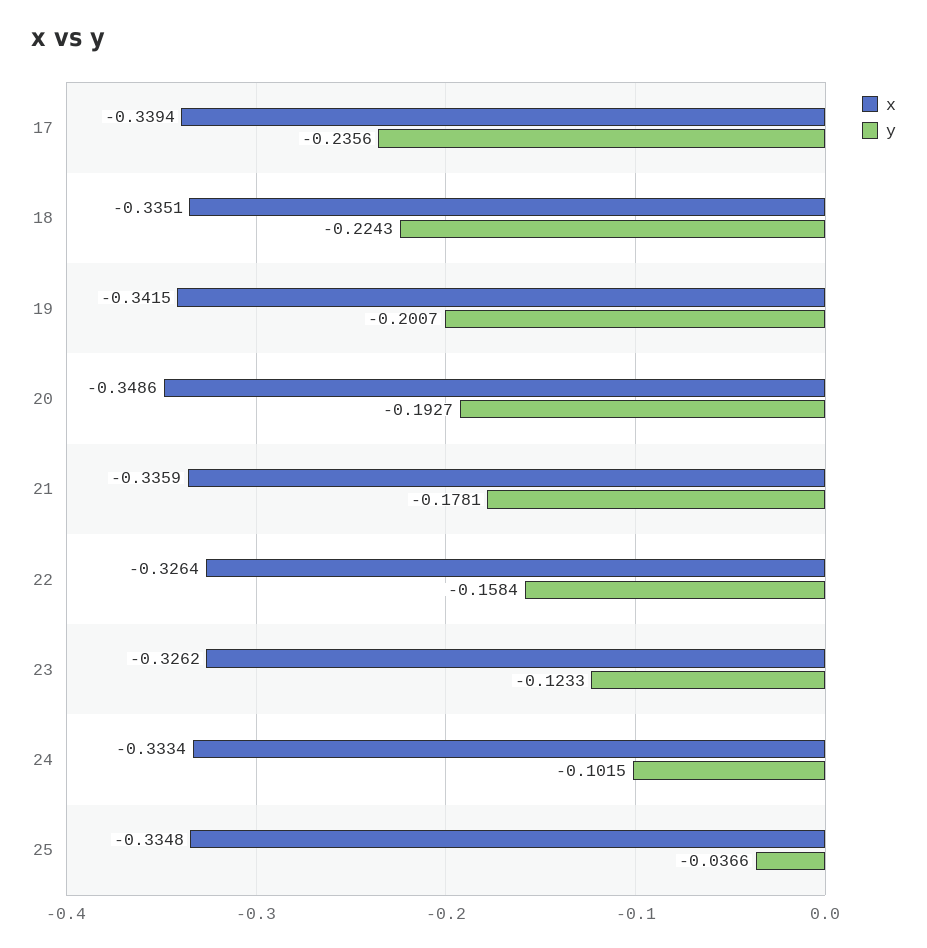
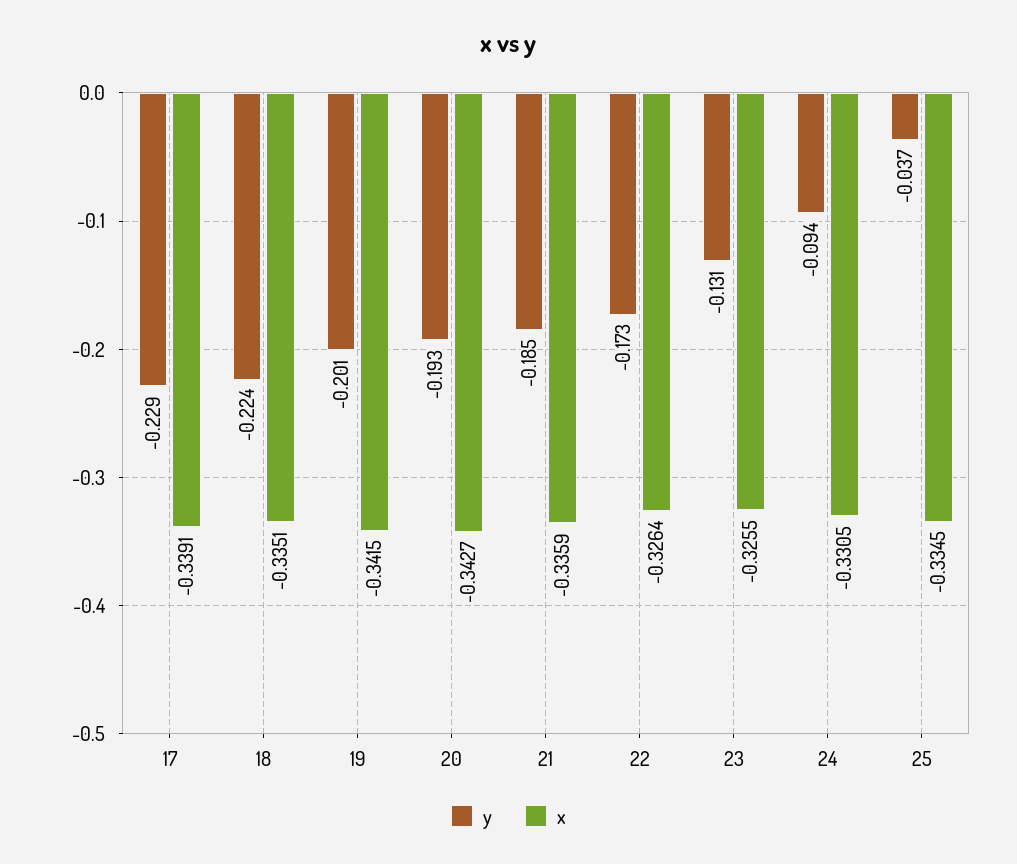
  {
    "x": {
-     "17": -0.3394,
+     "17": -0.3391,
      "18": -0.3351,
      "19": -0.3415,
-     "20": -0.3486,
+     "20": -0.3427,
      "21": -0.3359,
      "22": -0.3264,
-     "23": -0.3262,
+     "23": -0.3255,
-     "24": -0.3334,
+     "24": -0.3305,
-     "25": -0.3348
+     "25": -0.3345
    },
    "y": {
-     "17": -0.2356,
+     "17": -0.229,
      "18": -0.2243,
      "19": -0.2007,
      "20": -0.1927,
-     "21": -0.1781,
+     "21": -0.185,
-     "22": -0.1584,
+     "22": -0.173,
-     "23": -0.1233,
+     "23": -0.131,
-     "24": -0.1015,
+     "24": -0.094,
      "25": -0.0366
    }
  }

